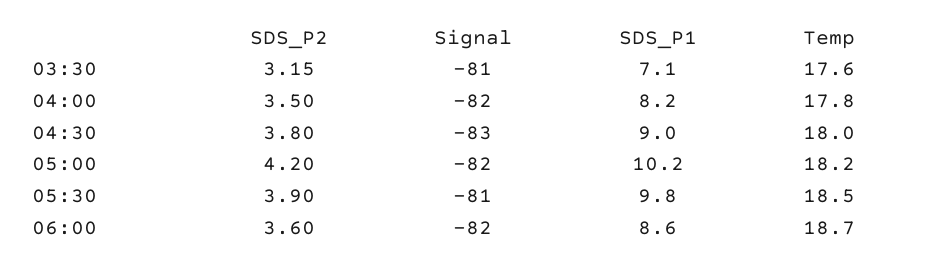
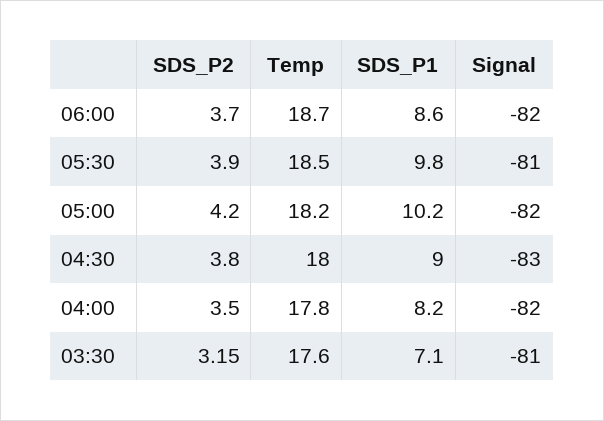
  {
    "SDS_P2": {
      "03:30": 3.15,
      "04:00": 3.5,
      "04:30": 3.8,
      "05:00": 4.2,
      "05:30": 3.9,
-     "06:00": 3.6
+     "06:00": 3.7
    },
    "Signal": {
      "03:30": -81,
      "04:00": -82,
      "04:30": -83,
      "05:00": -82,
      "05:30": -81,
      "06:00": -82
    },
    "SDS_P1": {
      "03:30": 7.1,
      "04:00": 8.2,
      "04:30": 9,
      "05:00": 10.2,
      "05:30": 9.8,
      "06:00": 8.6
    },
    "Temp": {
      "03:30": 17.6,
      "04:00": 17.8,
      "04:30": 18,
      "05:00": 18.2,
      "05:30": 18.5,
      "06:00": 18.7
    }
  }

